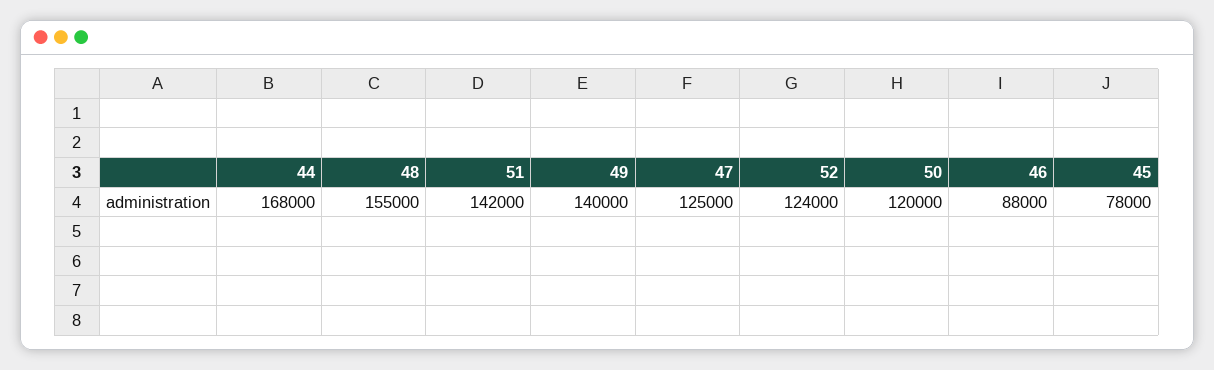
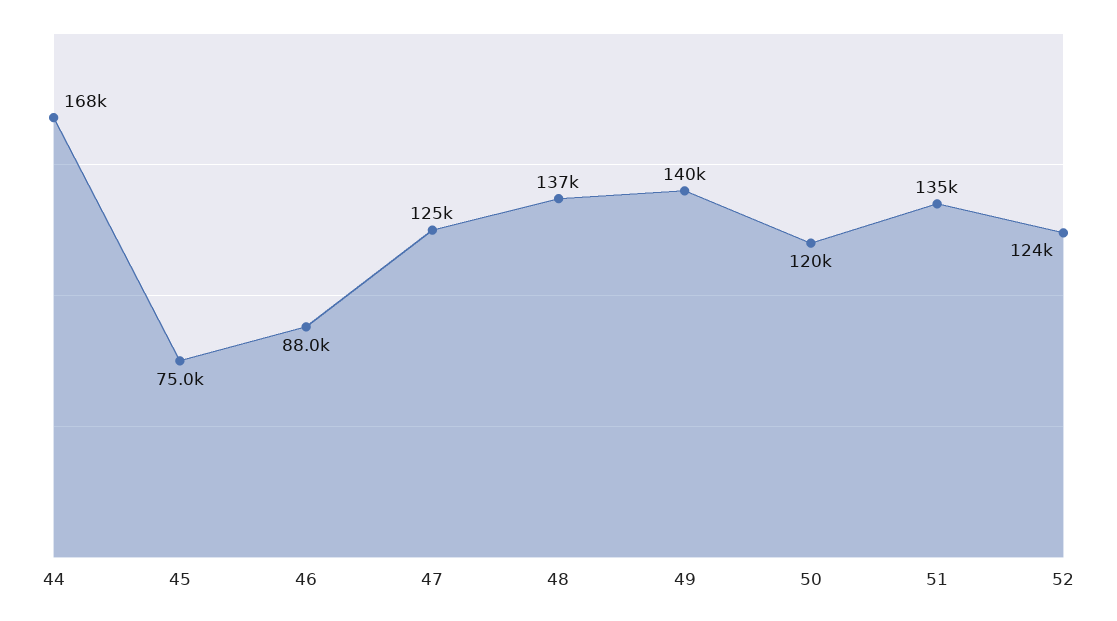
  {
    "44": 168000,
-   "48": 155000,
+   "48": 137000,
-   "51": 142000,
+   "51": 135000,
    "49": 140000,
    "47": 125000,
    "52": 124000,
    "50": 120000,
    "46": 88000,
-   "45": 78000
+   "45": 75000
  }

